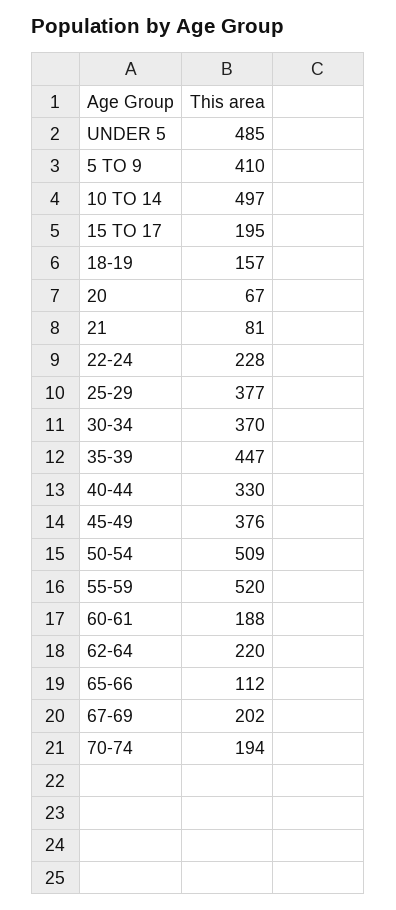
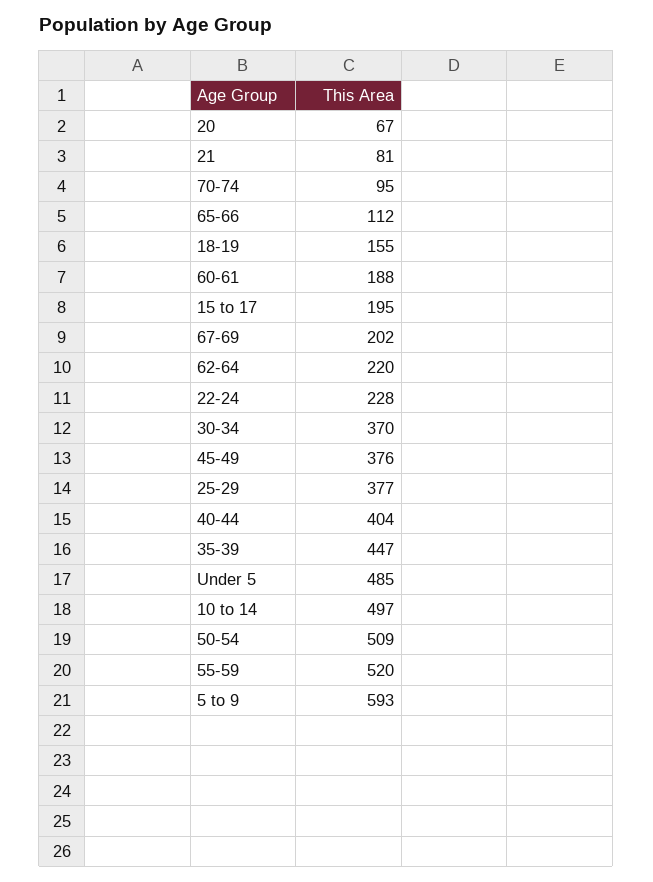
  {
    "UNDER 5": 485,
-   "5 TO 9": 410,
+   "5 TO 9": 593,
    "10 TO 14": 497,
    "15 TO 17": 195,
-   "18-19": 157,
+   "18-19": 155,
    "20": 67,
    "21": 81,
    "22-24": 228,
    "25-29": 377,
    "30-34": 370,
    "35-39": 447,
-   "40-44": 330,
+   "40-44": 404,
    "45-49": 376,
    "50-54": 509,
    "55-59": 520,
    "60-61": 188,
    "62-64": 220,
    "65-66": 112,
    "67-69": 202,
-   "70-74": 194
+   "70-74": 95
  }

